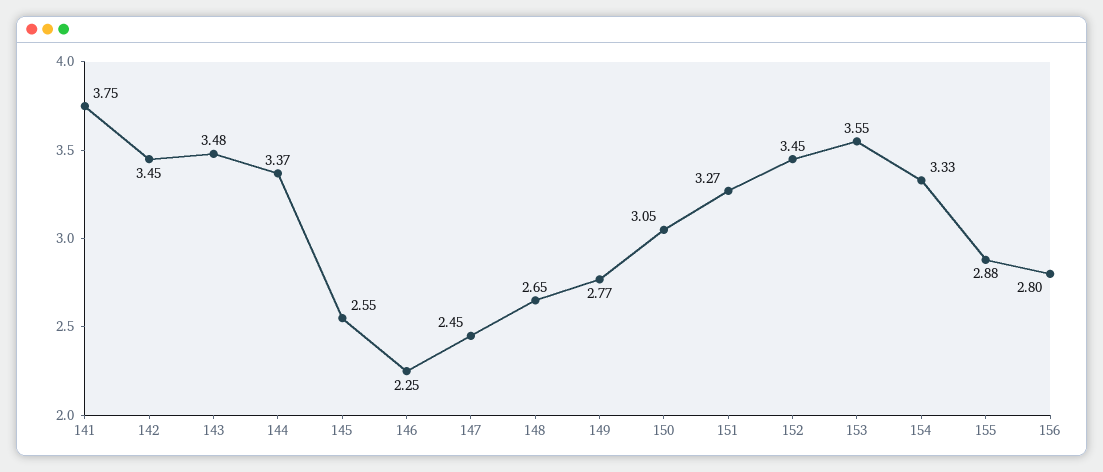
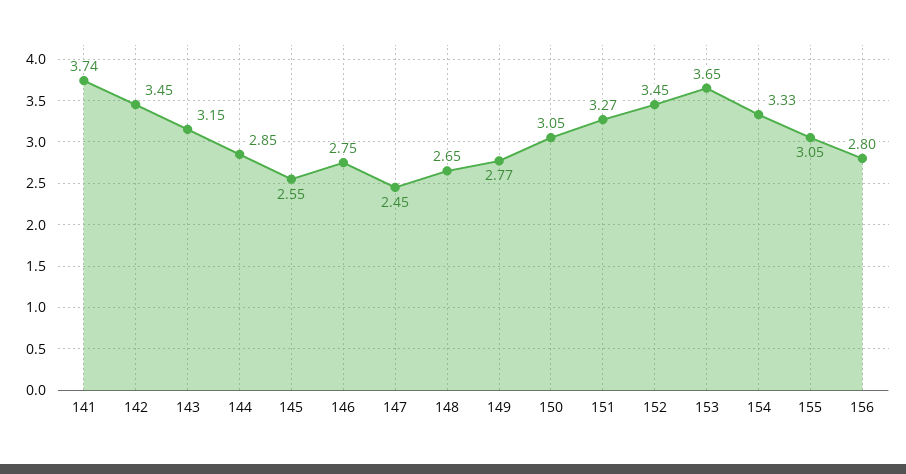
  {
-   "141": 3.75,
+   "141": 3.74,
    "142": 3.45,
-   "143": 3.48,
+   "143": 3.15,
-   "144": 3.37,
+   "144": 2.85,
    "145": 2.55,
-   "146": 2.25,
+   "146": 2.75,
    "147": 2.45,
    "148": 2.65,
    "149": 2.77,
    "150": 3.05,
    "151": 3.27,
    "152": 3.45,
-   "153": 3.55,
+   "153": 3.65,
    "154": 3.33,
-   "155": 2.88,
+   "155": 3.05,
    "156": 2.8
  }

